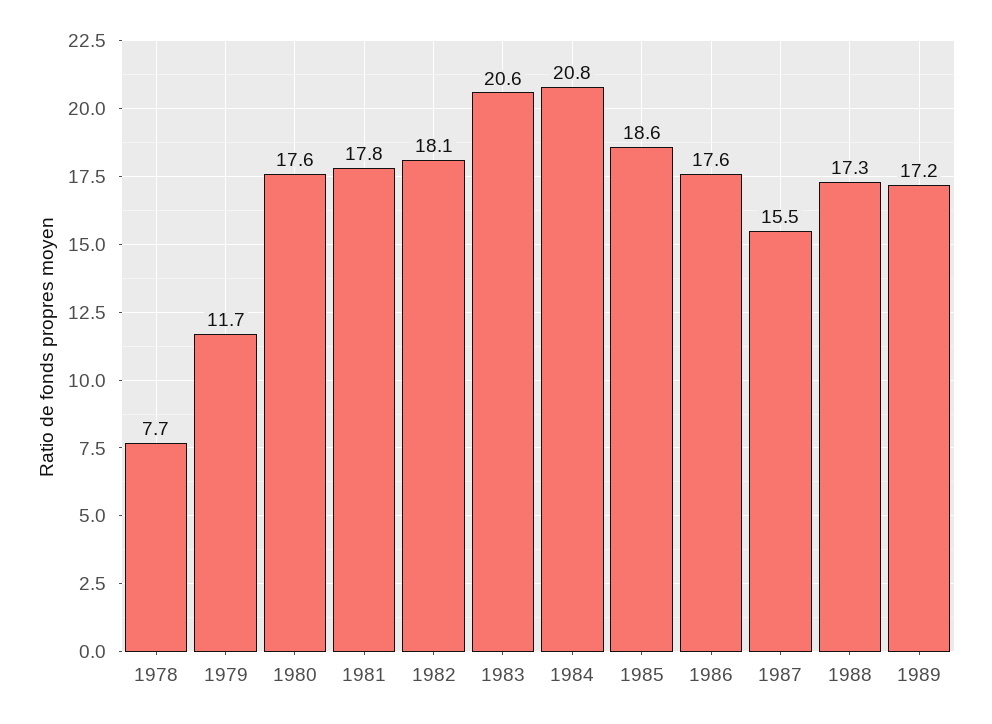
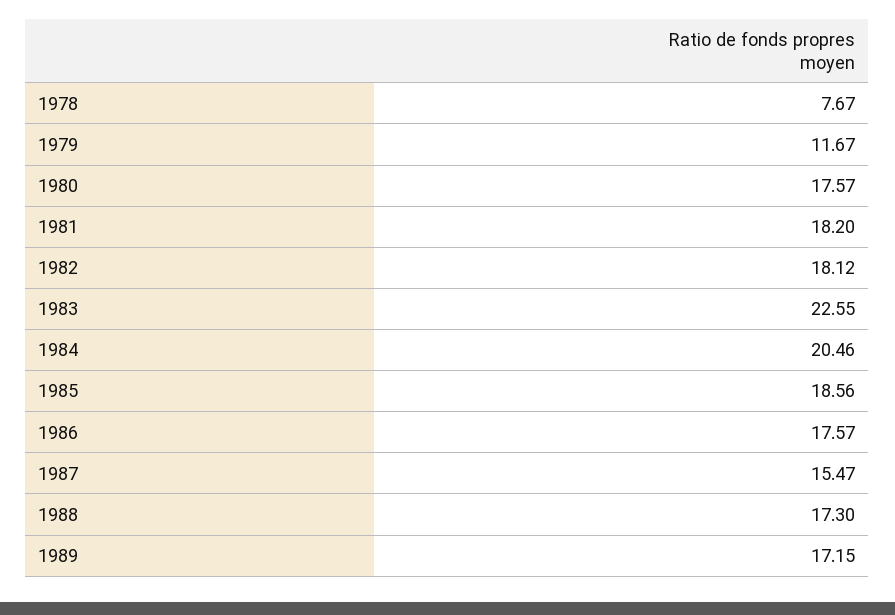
  {
    "1978": 7.67,
    "1979": 11.67,
    "1980": 17.57,
-   "1981": 17.8,
+   "1981": 18.2,
    "1982": 18.12,
-   "1983": 20.6,
+   "1983": 22.55,
-   "1984": 20.8,
+   "1984": 20.46,
    "1985": 18.56,
    "1986": 17.57,
    "1987": 15.47,
    "1988": 17.3,
    "1989": 17.15
  }

